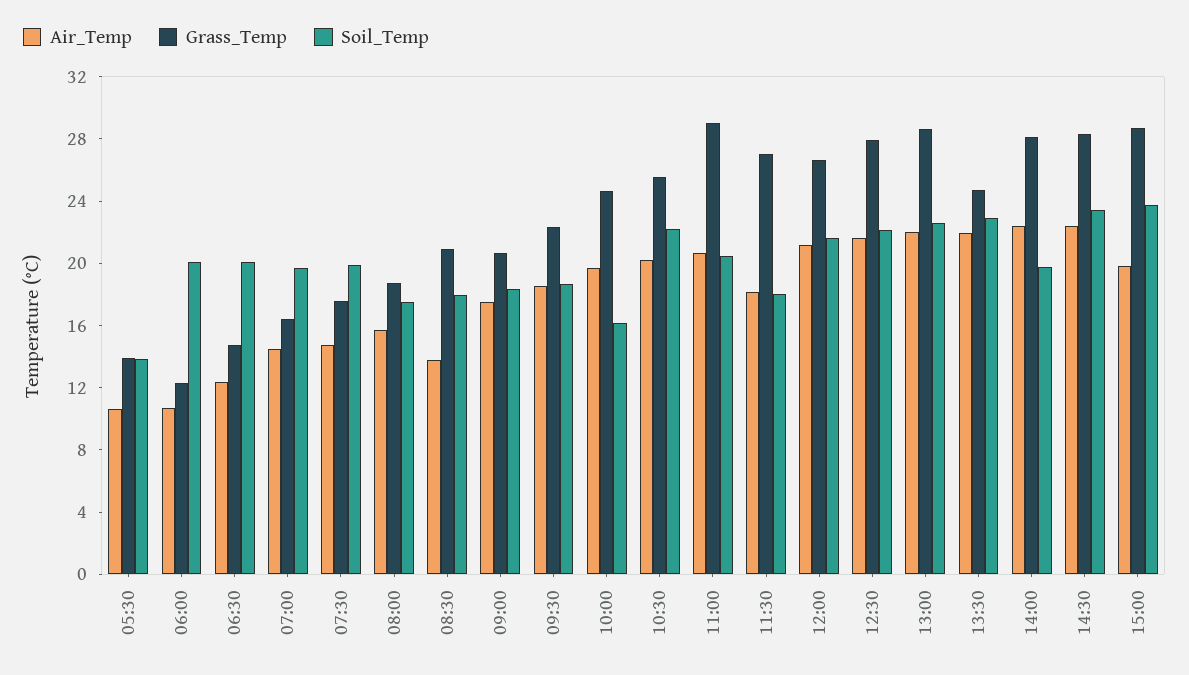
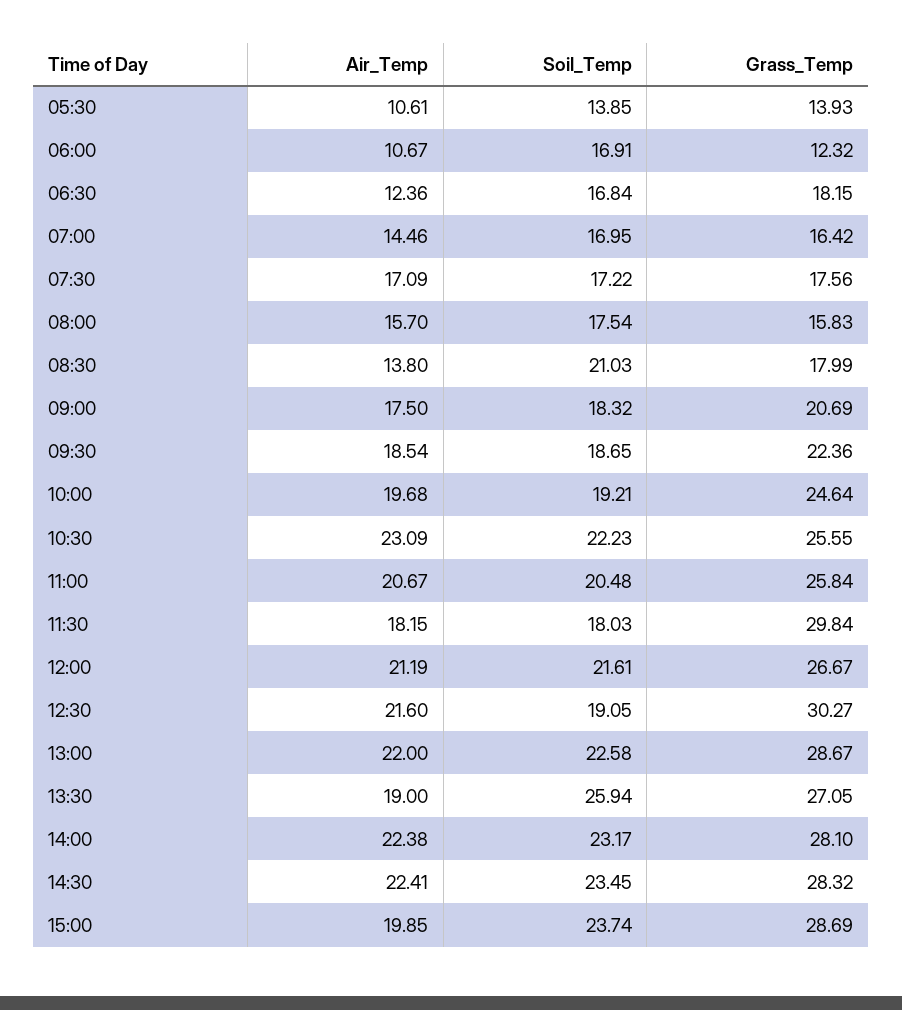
  {
    "Air_Temp": {
      "05:30": 10.61,
      "06:00": 10.67,
      "06:30": 12.36,
      "07:00": 14.46,
-     "07:30": 15,
+     "07:30": 17.09,
      "08:00": 15.7,
      "08:30": 13.8,
      "09:00": 17.5,
      "09:30": 18.54,
      "10:00": 19.68,
-     "10:30": 20,
+     "10:30": 23.09,
      "11:00": 20.67,
      "11:30": 18.15,
      "12:00": 21.19,
      "12:30": 21.6,
      "13:00": 22,
-     "13:30": 22,
+     "13:30": 19,
      "14:00": 22.38,
      "14:30": 22.41,
      "15:00": 19.85
    },
    "Grass_Temp": {
      "05:30": 13.93,
      "06:00": 12.32,
-     "06:30": 15,
+     "06:30": 18.15,
      "07:00": 16.42,
      "07:30": 17.56,
-     "08:00": 19,
+     "08:00": 15.83,
-     "08:30": 21,
+     "08:30": 17.99,
      "09:00": 20.69,
      "09:30": 22.36,
      "10:00": 24.64,
      "10:30": 25.55,
-     "11:00": 29,
+     "11:00": 25.84,
-     "11:30": 27,
+     "11:30": 29.84,
      "12:00": 26.67,
-     "12:30": 28,
+     "12:30": 30.27,
      "13:00": 28.67,
-     "13:30": 25,
+     "13:30": 27.05,
      "14:00": 28.1,
      "14:30": 28.32,
      "15:00": 28.69
    },
    "Soil_Temp": {
      "05:30": 13.85,
-     "06:00": 20,
+     "06:00": 16.91,
-     "06:30": 20,
+     "06:30": 16.84,
-     "07:00": 20,
+     "07:00": 16.95,
-     "07:30": 20,
+     "07:30": 17.22,
      "08:00": 17.54,
-     "08:30": 18,
+     "08:30": 21.03,
      "09:00": 18.32,
      "09:30": 18.65,
-     "10:00": 16,
+     "10:00": 19.21,
      "10:30": 22.23,
      "11:00": 20.48,
      "11:30": 18.03,
      "12:00": 21.61,
-     "12:30": 22,
+     "12:30": 19.05,
      "13:00": 22.58,
-     "13:30": 23,
+     "13:30": 25.94,
-     "14:00": 20,
+     "14:00": 23.17,
      "14:30": 23.45,
      "15:00": 23.74
    }
  }

